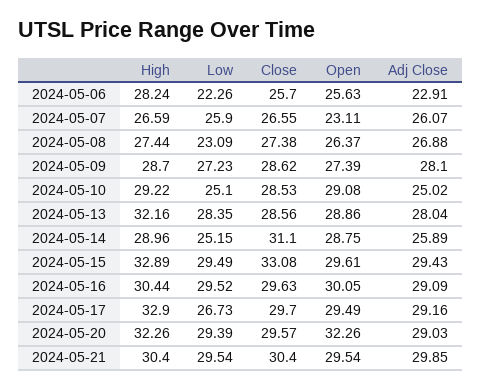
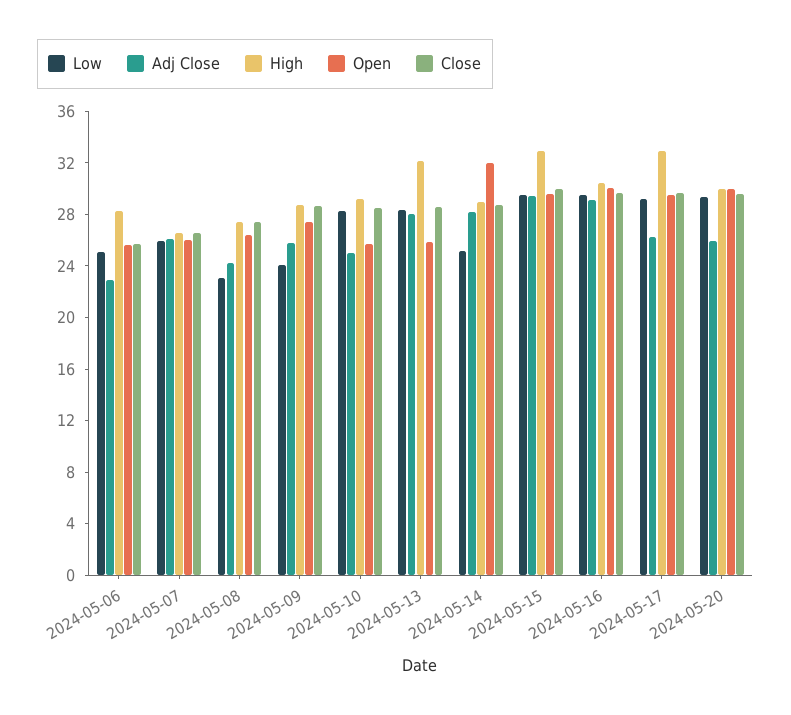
  {
    "High": {
      "2024-05-06": 28.24,
      "2024-05-07": 26.59,
      "2024-05-08": 27.44,
      "2024-05-09": 28.7,
      "2024-05-10": 29.22,
      "2024-05-13": 32.16,
      "2024-05-14": 28.96,
      "2024-05-15": 32.89,
      "2024-05-16": 30.44,
      "2024-05-17": 32.9,
-     "2024-05-20": 32.26,
+     "2024-05-20": 30
-     "2024-05-21": 30.4
    },
    "Low": {
-     "2024-05-06": 22.26,
+     "2024-05-06": 25,
      "2024-05-07": 25.9,
      "2024-05-08": 23.09,
-     "2024-05-09": 27.23,
+     "2024-05-09": 24,
-     "2024-05-10": 25.1,
+     "2024-05-10": 28,
      "2024-05-13": 28.35,
      "2024-05-14": 25.15,
      "2024-05-15": 29.49,
      "2024-05-16": 29.52,
-     "2024-05-17": 26.73,
+     "2024-05-17": 29,
-     "2024-05-20": 29.39,
+     "2024-05-20": 29.39
-     "2024-05-21": 29.54
    },
    "Close": {
      "2024-05-06": 25.7,
      "2024-05-07": 26.55,
      "2024-05-08": 27.38,
      "2024-05-09": 28.62,
      "2024-05-10": 28.53,
      "2024-05-13": 28.56,
-     "2024-05-14": 31.1,
+     "2024-05-14": 29,
-     "2024-05-15": 33.08,
+     "2024-05-15": 30,
      "2024-05-16": 29.63,
      "2024-05-17": 29.7,
-     "2024-05-20": 29.57,
+     "2024-05-20": 29.57
-     "2024-05-21": 30.4
    },
    "Open": {
      "2024-05-06": 25.63,
-     "2024-05-07": 23.11,
+     "2024-05-07": 26,
      "2024-05-08": 26.37,
      "2024-05-09": 27.39,
-     "2024-05-10": 29.08,
+     "2024-05-10": 26,
-     "2024-05-13": 28.86,
+     "2024-05-13": 26,
-     "2024-05-14": 28.75,
+     "2024-05-14": 32,
      "2024-05-15": 29.61,
      "2024-05-16": 30.05,
      "2024-05-17": 29.49,
-     "2024-05-20": 32.26,
+     "2024-05-20": 30
-     "2024-05-21": 29.54
    },
    "Adj Close": {
      "2024-05-06": 22.91,
      "2024-05-07": 26.07,
-     "2024-05-08": 26.88,
+     "2024-05-08": 24,
-     "2024-05-09": 28.1,
+     "2024-05-09": 26,
      "2024-05-10": 25.02,
      "2024-05-13": 28.04,
-     "2024-05-14": 25.89,
+     "2024-05-14": 28,
      "2024-05-15": 29.43,
      "2024-05-16": 29.09,
-     "2024-05-17": 29.16,
+     "2024-05-17": 26,
-     "2024-05-20": 29.03,
+     "2024-05-20": 26
-     "2024-05-21": 29.85
    }
  }

